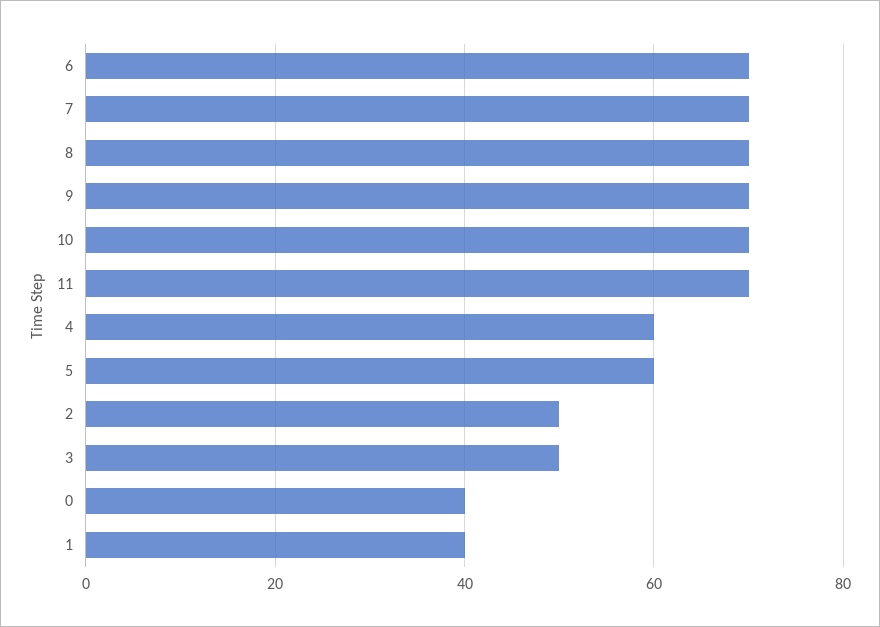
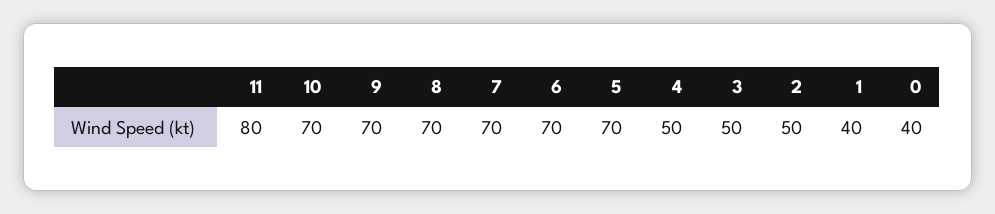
  {
    "6": 70,
    "7": 70,
    "8": 70,
    "9": 70,
    "10": 70,
-   "11": 70,
+   "11": 80,
-   "4": 60,
+   "4": 50,
-   "5": 60,
+   "5": 70,
    "2": 50,
    "3": 50,
    "0": 40,
    "1": 40
  }

